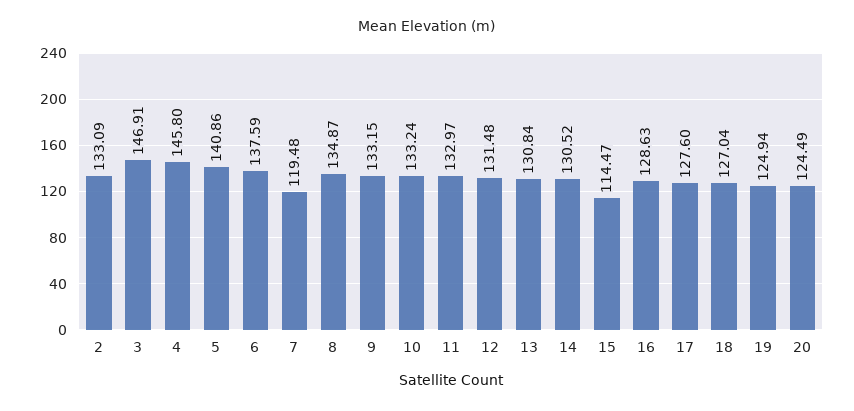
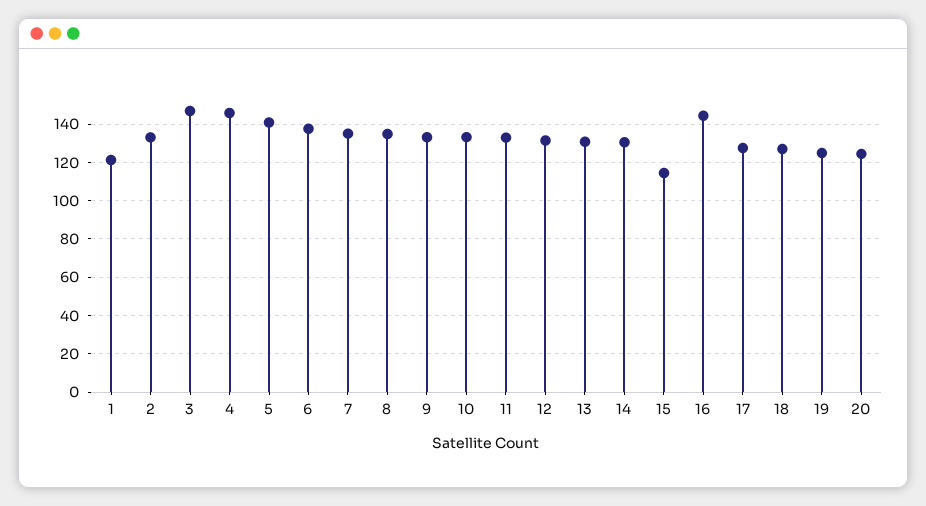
  {
    "2": 133.09,
    "3": 146.91,
    "4": 145.8,
    "5": 140.86,
    "6": 137.59,
-   "7": 119.48,
+   "7": 135,
    "8": 134.87,
    "9": 133.15,
    "10": 133.24,
    "11": 132.97,
    "12": 131.48,
    "13": 130.84,
    "14": 130.52,
    "15": 114.47,
-   "16": 128.63,
+   "16": 145,
    "17": 127.6,
    "18": 127.04,
    "19": 124.94,
-   "20": 124.49
+   "20": 124.49,
+   "1": 120
  }

